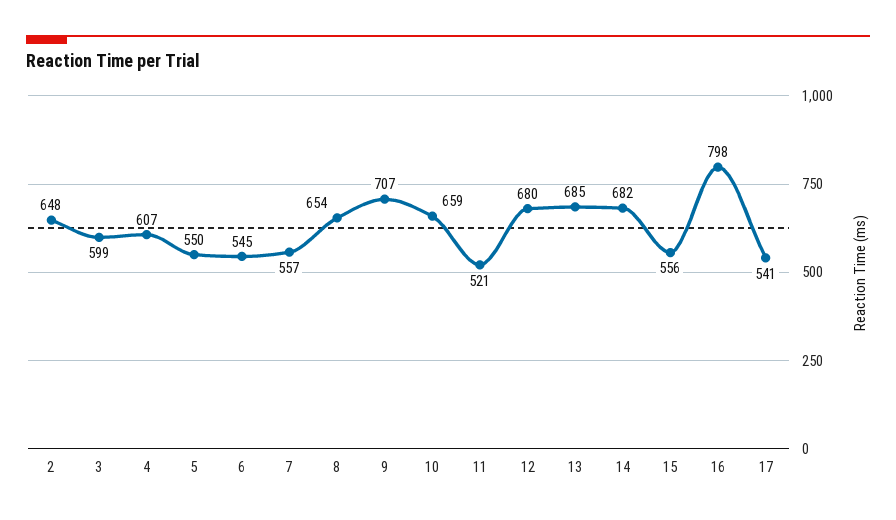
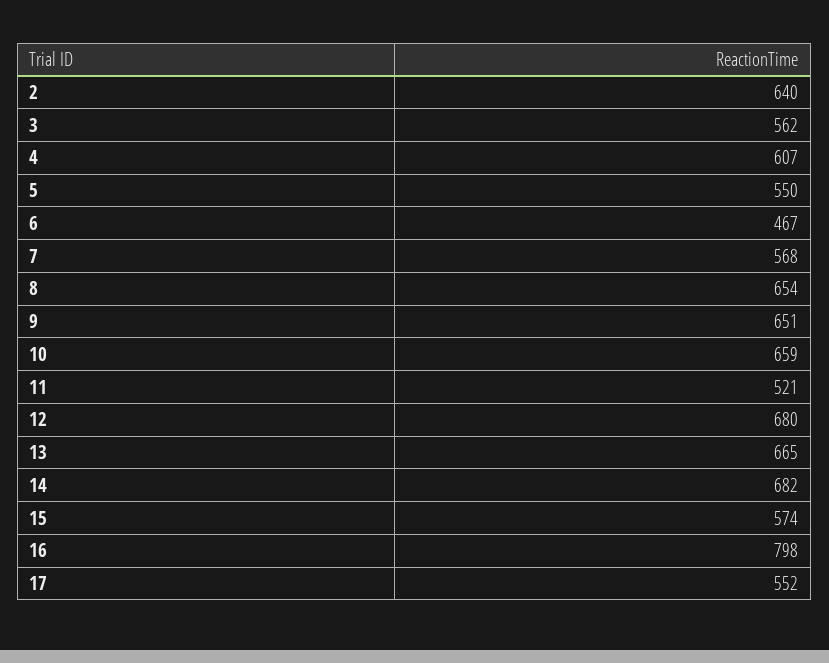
  {
-   "2": 648,
+   "2": 640,
-   "3": 599,
+   "3": 562,
    "4": 607,
    "5": 550,
-   "6": 545,
+   "6": 467,
-   "7": 557,
+   "7": 568,
    "8": 654,
-   "9": 707,
+   "9": 651,
    "10": 659,
    "11": 521,
    "12": 680,
-   "13": 685,
+   "13": 665,
    "14": 682,
-   "15": 556,
+   "15": 574,
    "16": 798,
-   "17": 541
+   "17": 552
  }

